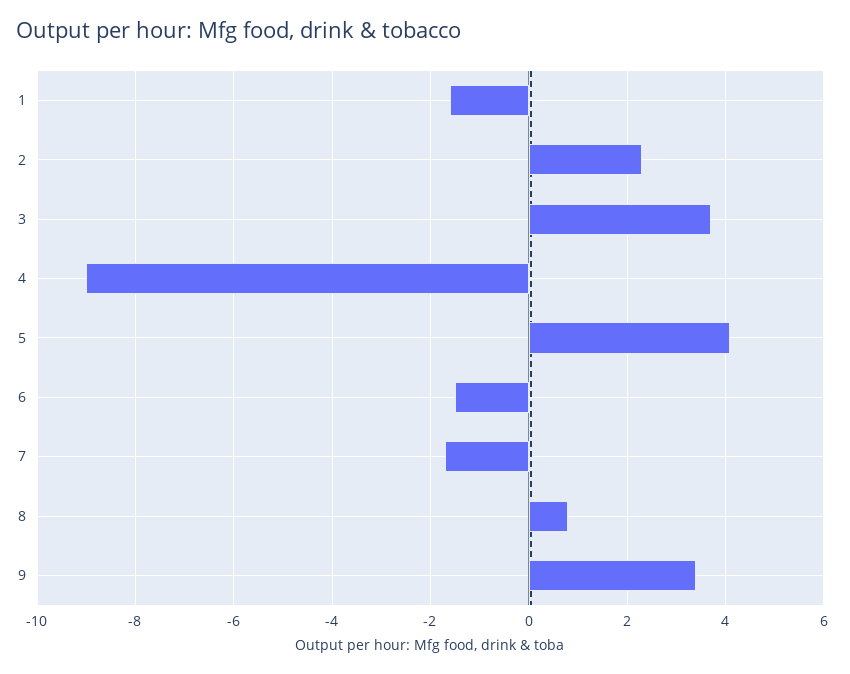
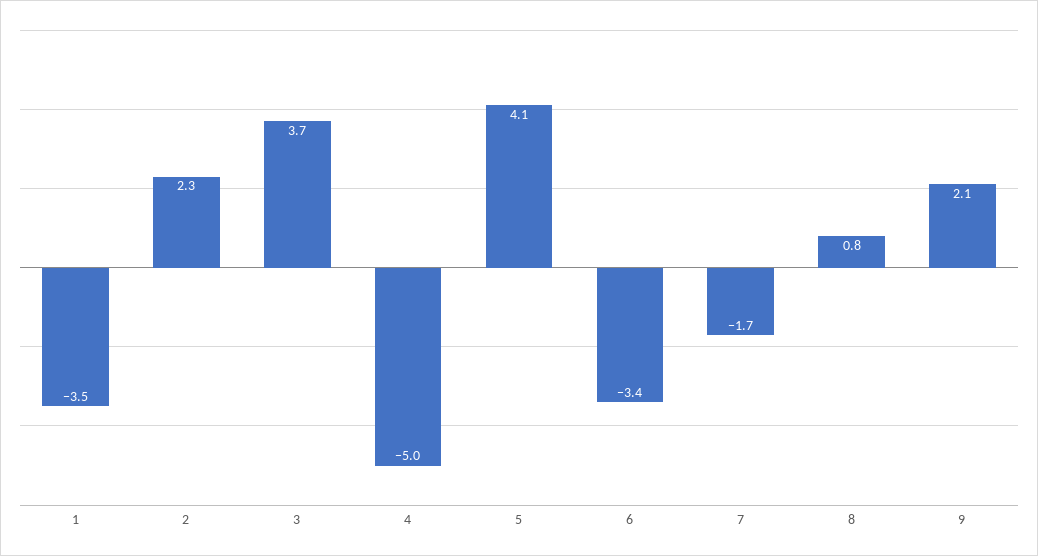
  {
-   "1": -1.5,
+   "1": -3.5,
    "2": 2.3,
    "3": 3.7,
-   "4": -9,
+   "4": -5,
    "5": 4.1,
-   "6": -1.5,
+   "6": -3.4,
    "7": -1.7,
    "8": 0.8,
-   "9": 3.5
+   "9": 2.1
  }

